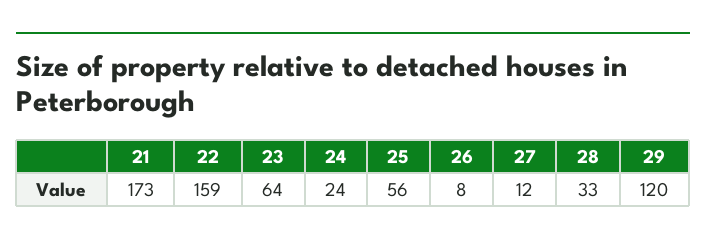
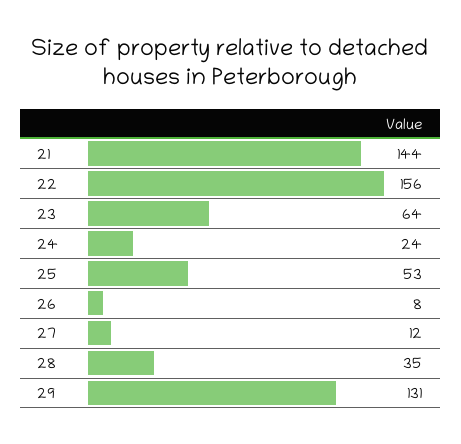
  {
-   "21": 173,
+   "21": 144,
-   "22": 159,
+   "22": 156,
    "23": 64,
    "24": 24,
-   "25": 56,
+   "25": 53,
    "26": 8,
    "27": 12,
-   "28": 33,
+   "28": 35,
-   "29": 120
+   "29": 131
  }

